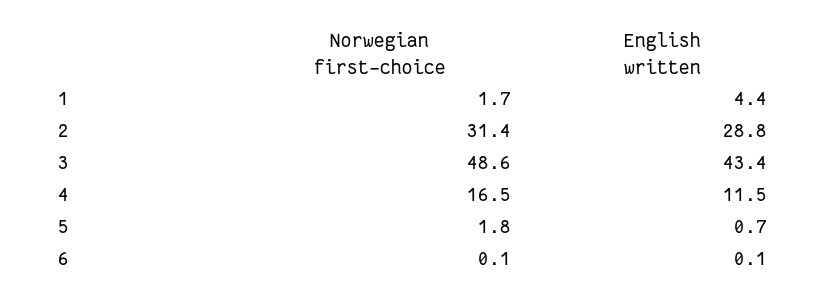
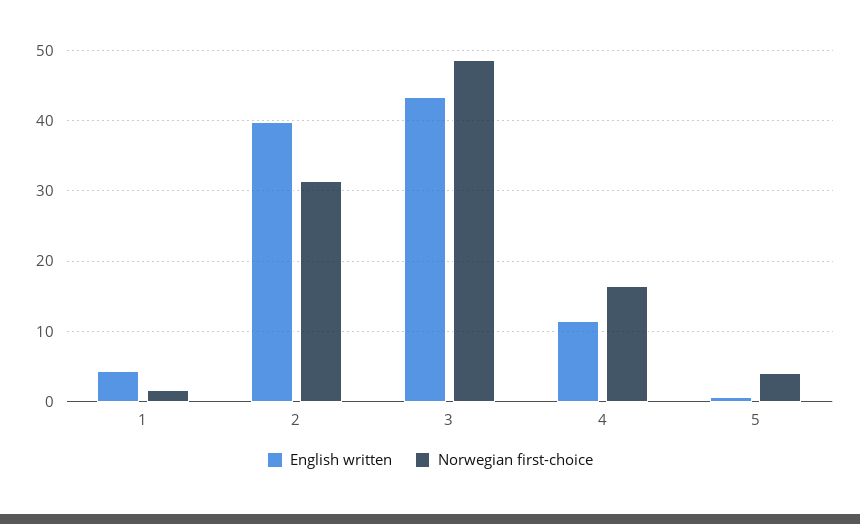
  {
    "Norwegian first-choice": {
      "1": 1.7,
      "2": 31.4,
      "3": 48.6,
      "4": 16.5,
-     "5": 1.8,
+     "5": 4
-     "6": 0.1
    },
    "English written": {
      "1": 4.4,
-     "2": 28.8,
+     "2": 40,
      "3": 43.4,
      "4": 11.5,
-     "5": 0.7,
+     "5": 0.7
-     "6": 0.1
    }
  }

